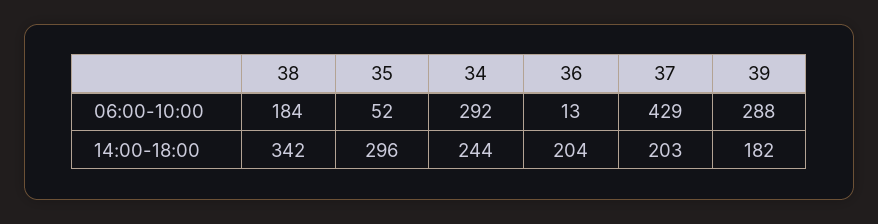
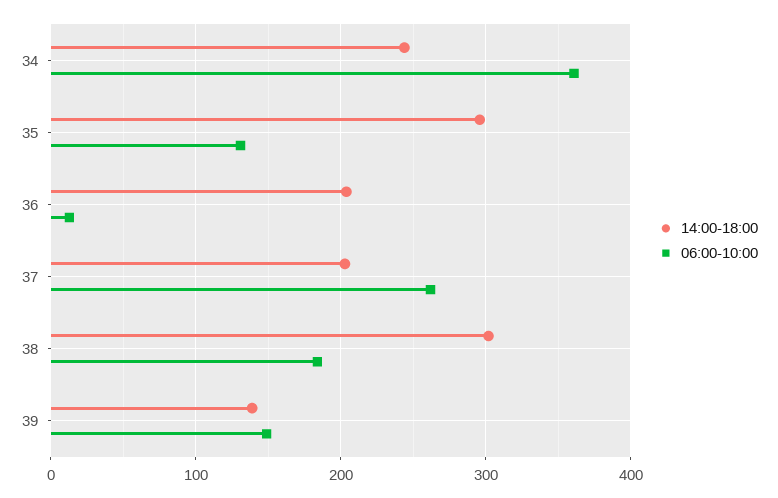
  {
    "06:00-10:00": {
      "38": 184,
-     "35": 52,
+     "35": 130,
-     "34": 292,
+     "34": 360,
      "36": 13,
-     "37": 429,
+     "37": 260,
-     "39": 288
+     "39": 150
    },
    "14:00-18:00": {
-     "38": 342,
+     "38": 300,
      "35": 296,
      "34": 244,
      "36": 204,
      "37": 203,
-     "39": 182
+     "39": 140
    }
  }

